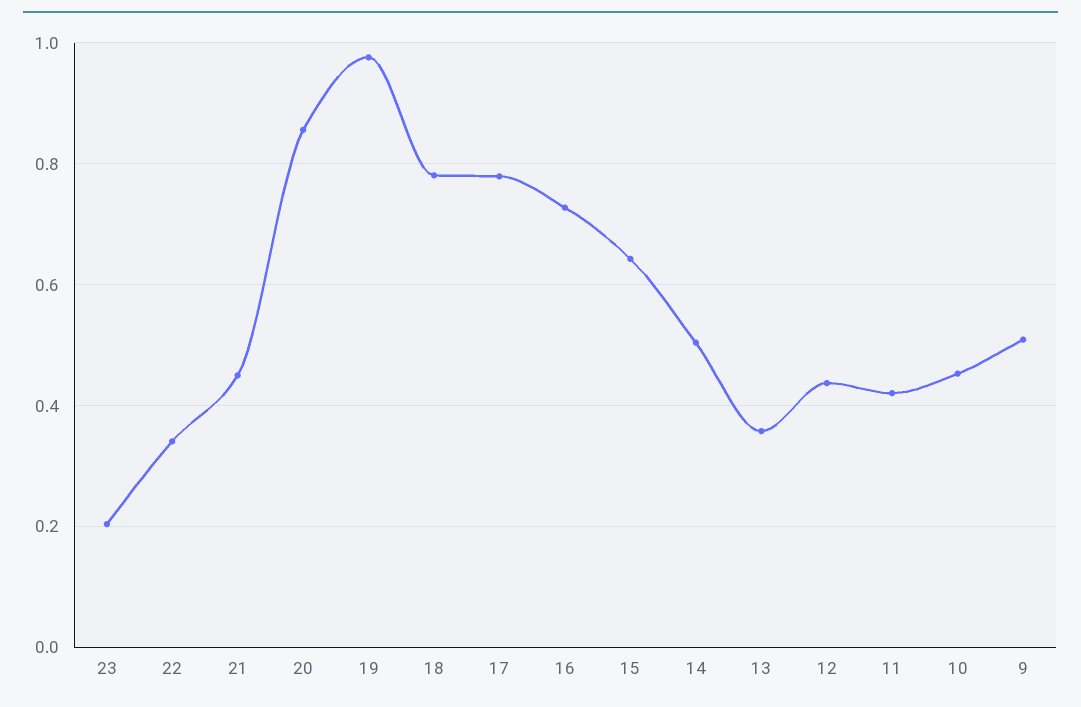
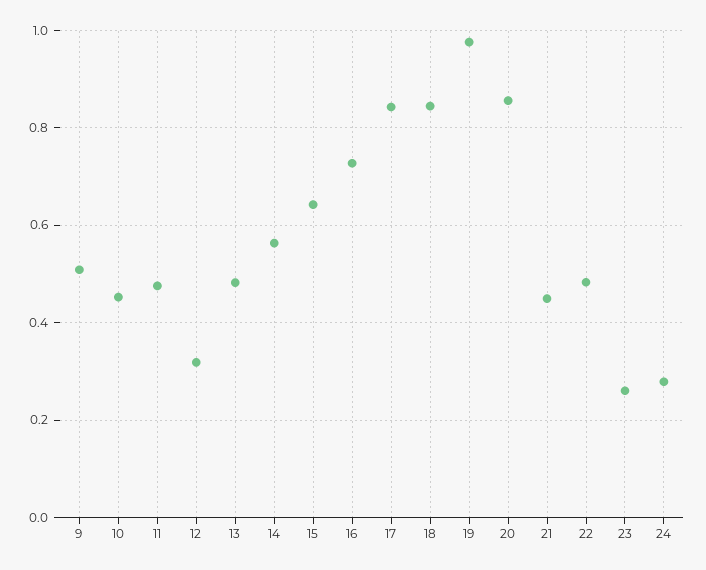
  {
-   "23": 0.2,
+   "23": 0.26,
-   "22": 0.34,
+   "22": 0.48,
    "21": 0.44,
    "20": 0.86,
    "19": 0.98,
-   "18": 0.78,
+   "18": 0.84,
-   "17": 0.78,
+   "17": 0.84,
    "16": 0.72,
    "15": 0.64,
-   "14": 0.5,
+   "14": 0.56,
-   "13": 0.36,
+   "13": 0.48,
-   "12": 0.44,
+   "12": 0.32,
-   "11": 0.42,
+   "11": 0.48,
    "10": 0.46,
-   "9": 0.5
+   "9": 0.5,
+   "24": 0.28
  }

